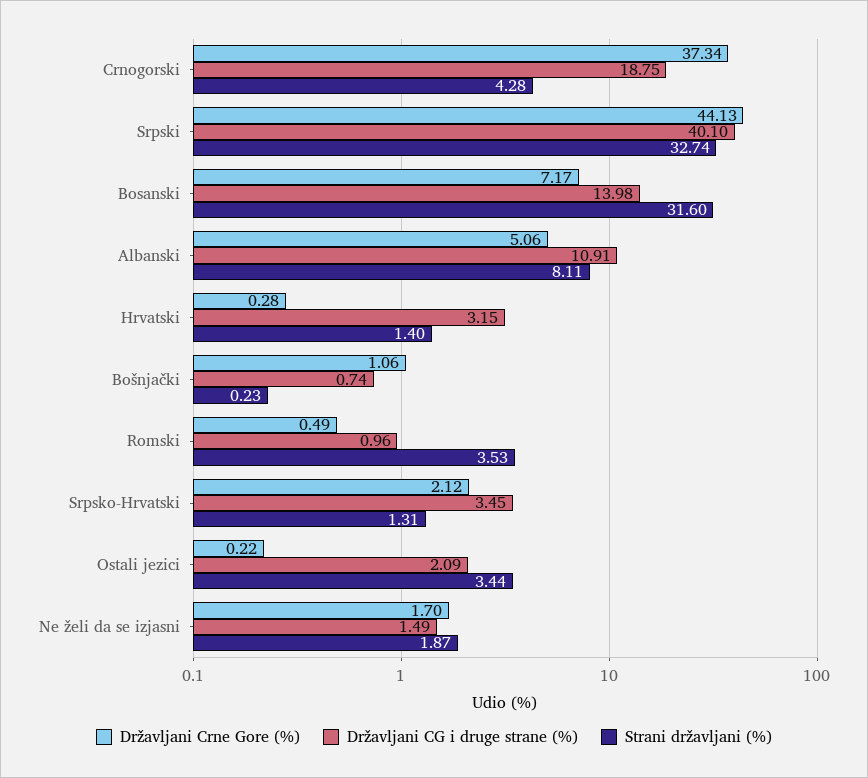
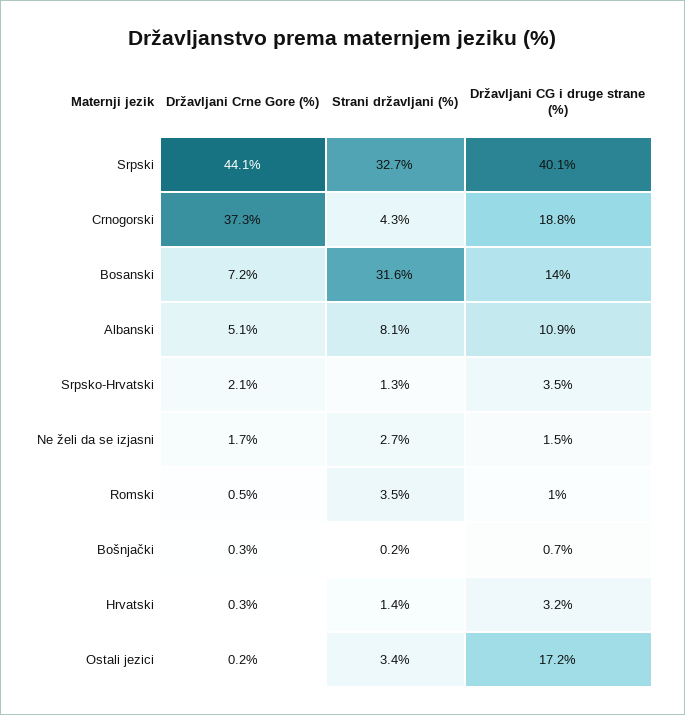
  {
    "Državljani Crne Gore (%)": {
      "Crnogorski": 37.34,
      "Srpski": 44.13,
      "Bosanski": 7.17,
      "Albanski": 5.06,
      "Hrvatski": 0.28,
-     "Bošnjački": 1.06,
+     "Bošnjački": 0.3,
      "Romski": 0.49,
      "Srpsko-Hrvatski": 2.12,
      "Ostali jezici": 0.22,
      "Ne želi da se izjasni": 1.7
    },
    "Državljani CG i druge strane (%)": {
      "Crnogorski": 18.75,
      "Srpski": 40.1,
      "Bosanski": 13.98,
      "Albanski": 10.91,
      "Hrvatski": 3.15,
      "Bošnjački": 0.74,
      "Romski": 0.96,
      "Srpsko-Hrvatski": 3.45,
-     "Ostali jezici": 2.09,
+     "Ostali jezici": 17.2,
      "Ne želi da se izjasni": 1.49
    },
    "Strani državljani (%)": {
      "Crnogorski": 4.28,
      "Srpski": 32.74,
      "Bosanski": 31.6,
      "Albanski": 8.11,
      "Hrvatski": 1.4,
      "Bošnjački": 0.23,
      "Romski": 3.53,
      "Srpsko-Hrvatski": 1.31,
      "Ostali jezici": 3.44,
-     "Ne želi da se izjasni": 1.87
+     "Ne želi da se izjasni": 2.7
    }
  }

